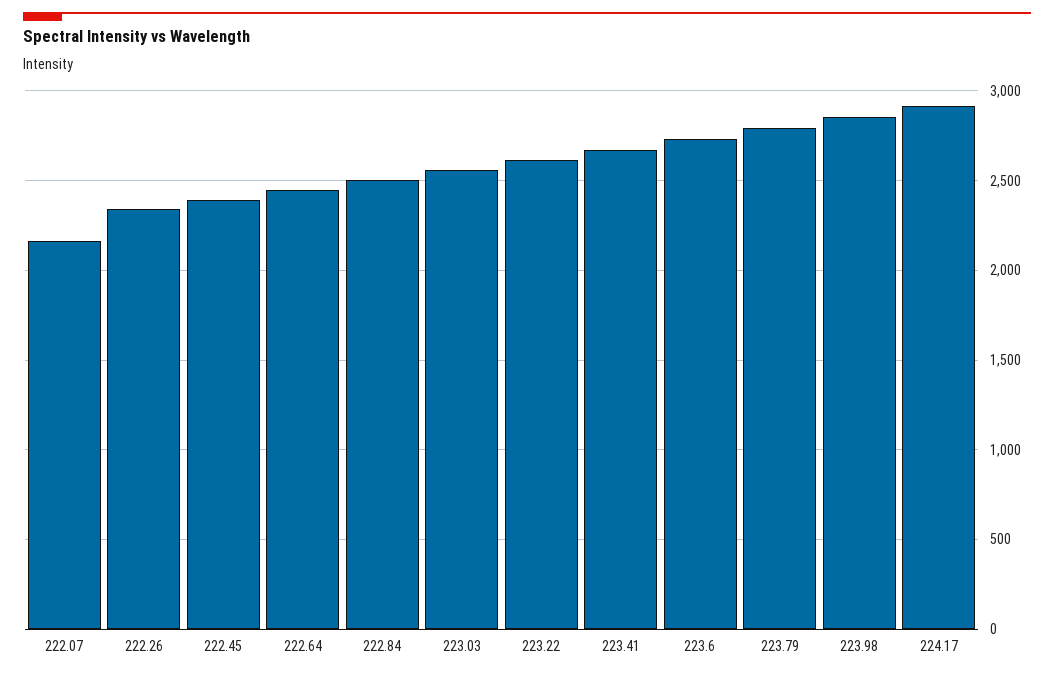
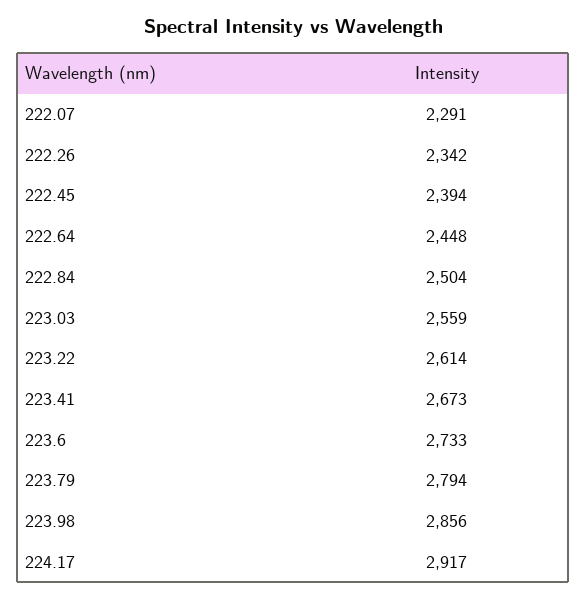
  {
-   "222.07": 2150,
+   "222.07": 2291,
    "222.26": 2342,
    "222.45": 2394,
    "222.64": 2448,
    "222.84": 2504,
    "223.03": 2559,
    "223.22": 2614,
    "223.41": 2673,
    "223.6": 2733,
    "223.79": 2794,
    "223.98": 2856,
    "224.17": 2917
  }

